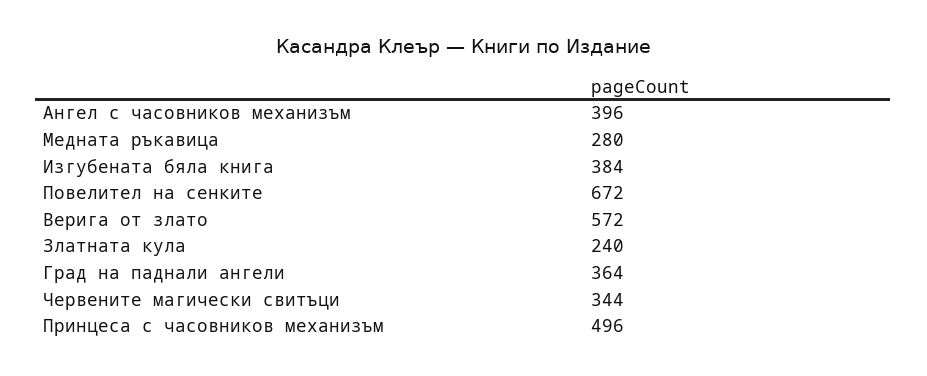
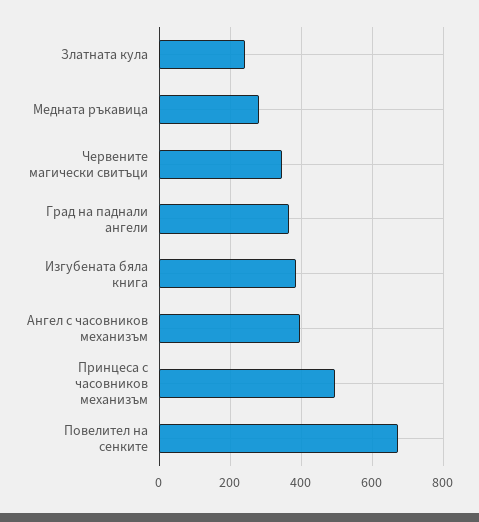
  {
    "Ангел с часовников механизъм": 396,
    "Медната ръкавица": 280,
    "Изгубената бяла книга": 384,
    "Повелител на сенките": 672,
-   "Верига от злато": 572,
    "Златната кула": 240,
    "Град на паднали ангели": 364,
    "Червените магически свитъци": 344,
    "Принцеса с часовников механизъм": 496
  }

